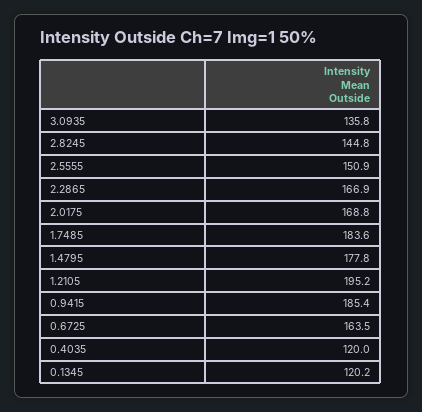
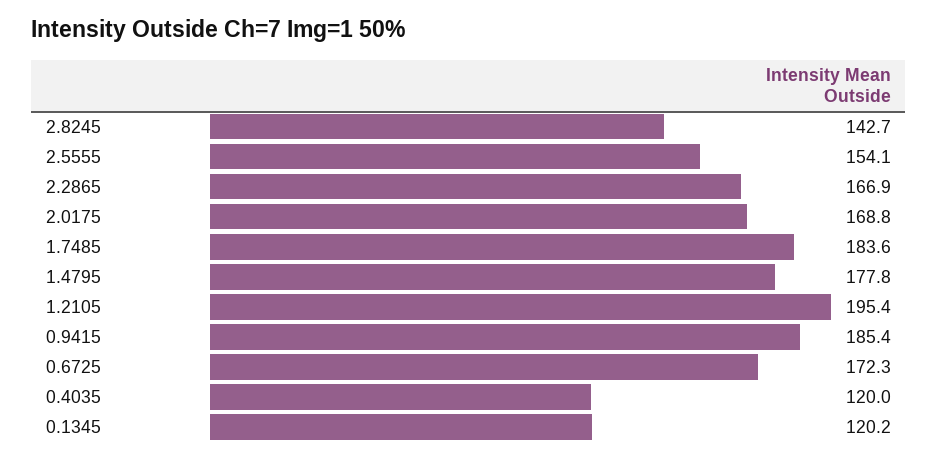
  {
-   "3.0935": 135.8,
-   "2.8245": 144.8,
+   "2.8245": 142.7,
-   "2.5555": 150.9,
+   "2.5555": 154.1,
    "2.2865": 166.9,
    "2.0175": 168.8,
    "1.7485": 183.6,
    "1.4795": 177.8,
-   "1.2105": 195.2,
+   "1.2105": 195.4,
    "0.9415": 185.4,
-   "0.6725": 163.5,
+   "0.6725": 172.3,
    "0.4035": 120,
    "0.1345": 120.2
  }

